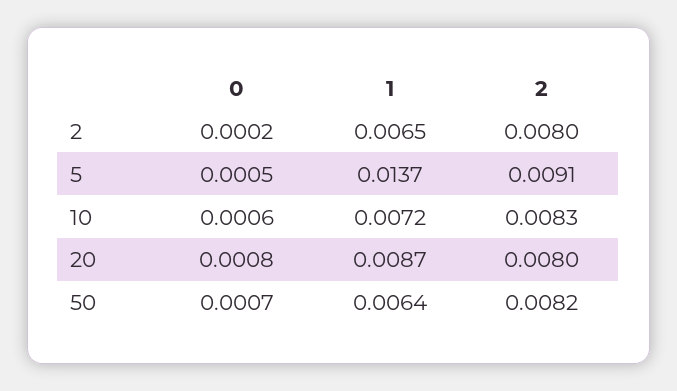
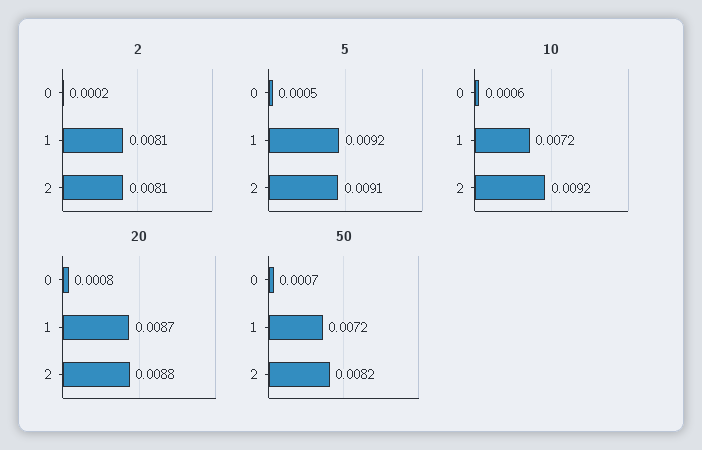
  {
    "2": {
      "0": 0.0002,
-     "1": 0.0065,
+     "1": 0.0081,
-     "2": 0.008
+     "2": 0.0081
    },
    "5": {
      "0": 0.0005,
-     "1": 0.0137,
+     "1": 0.0092,
      "2": 0.0091
    },
    "10": {
      "0": 0.0006,
      "1": 0.0072,
-     "2": 0.0083
+     "2": 0.0092
    },
    "20": {
      "0": 0.0008,
      "1": 0.0087,
-     "2": 0.008
+     "2": 0.0088
    },
    "50": {
      "0": 0.0007,
-     "1": 0.0064,
+     "1": 0.0072,
      "2": 0.0082
    }
  }

